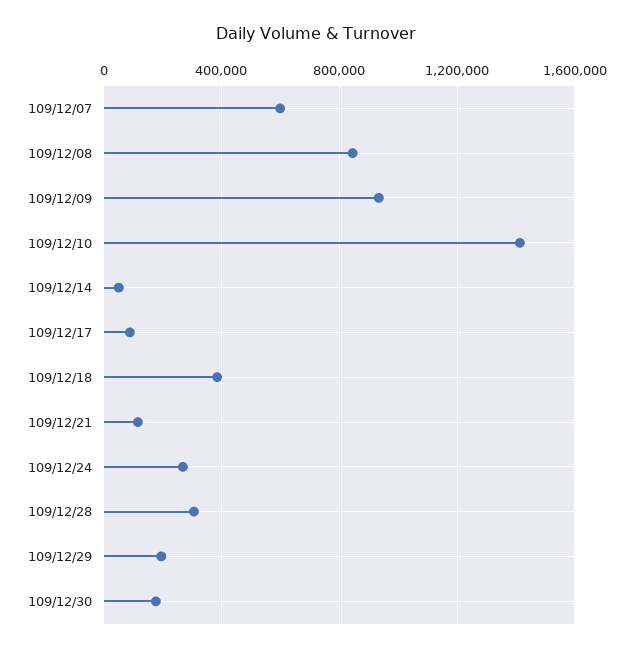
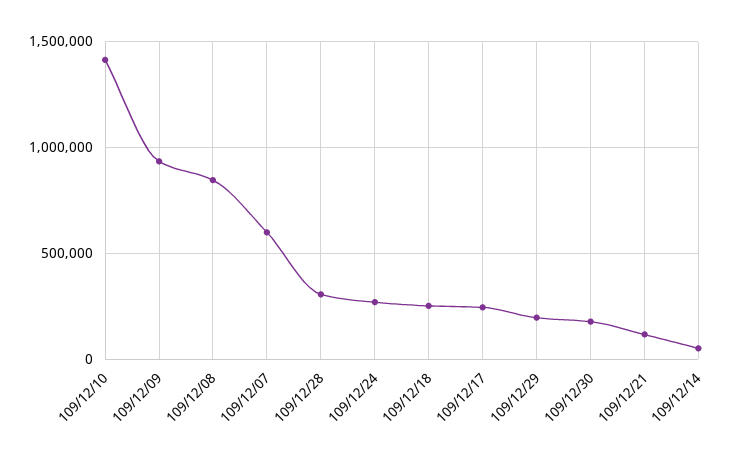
  {
    "109/12/07": 600000,
    "109/12/08": 850000,
    "109/12/09": 950000,
    "109/12/10": 1400000,
    "109/12/14": 50000,
-   "109/12/17": 100000,
+   "109/12/17": 250000,
-   "109/12/18": 400000,
+   "109/12/18": 250000,
    "109/12/21": 100000,
    "109/12/24": 250000,
    "109/12/28": 300000,
    "109/12/29": 200000,
    "109/12/30": 200000
  }

